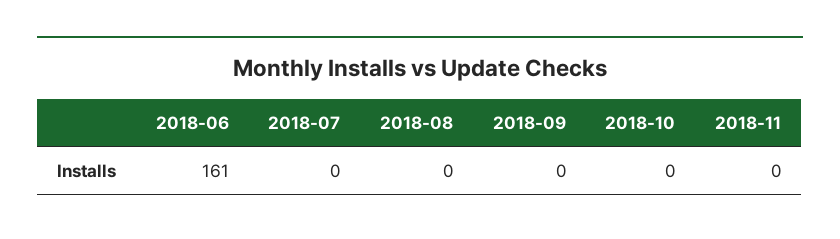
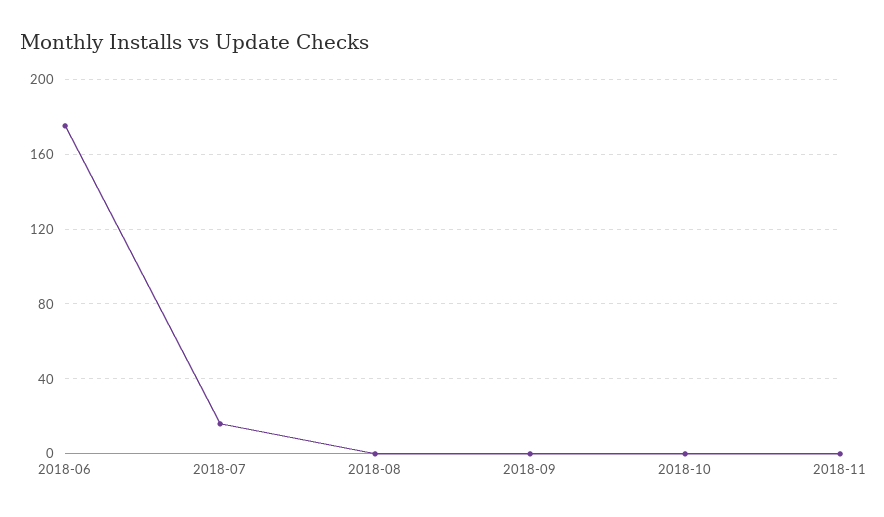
  {
-   "2018-06": 161,
+   "2018-06": 175,
-   "2018-07": 0,
+   "2018-07": 15,
    "2018-08": 0,
    "2018-09": 0,
    "2018-10": 0,
    "2018-11": 0
  }

